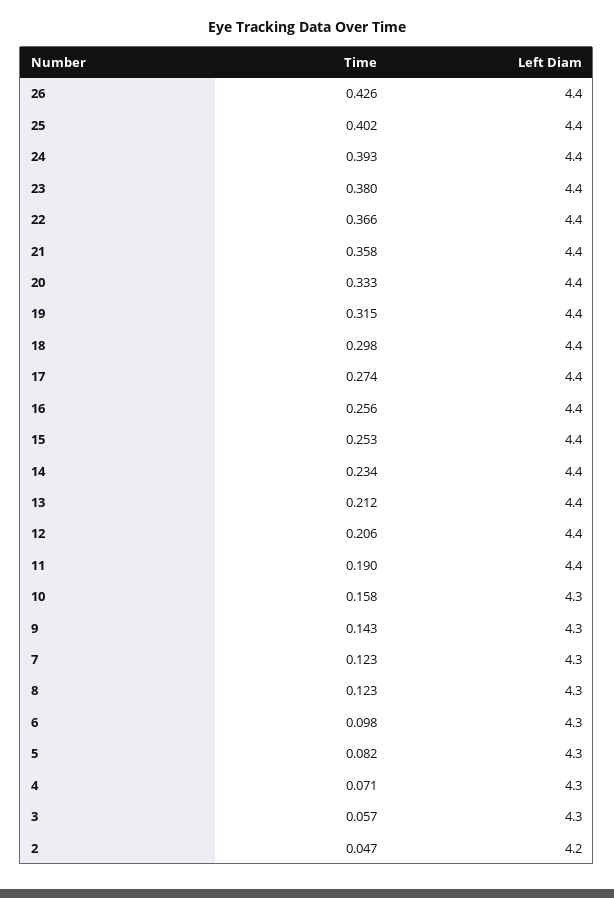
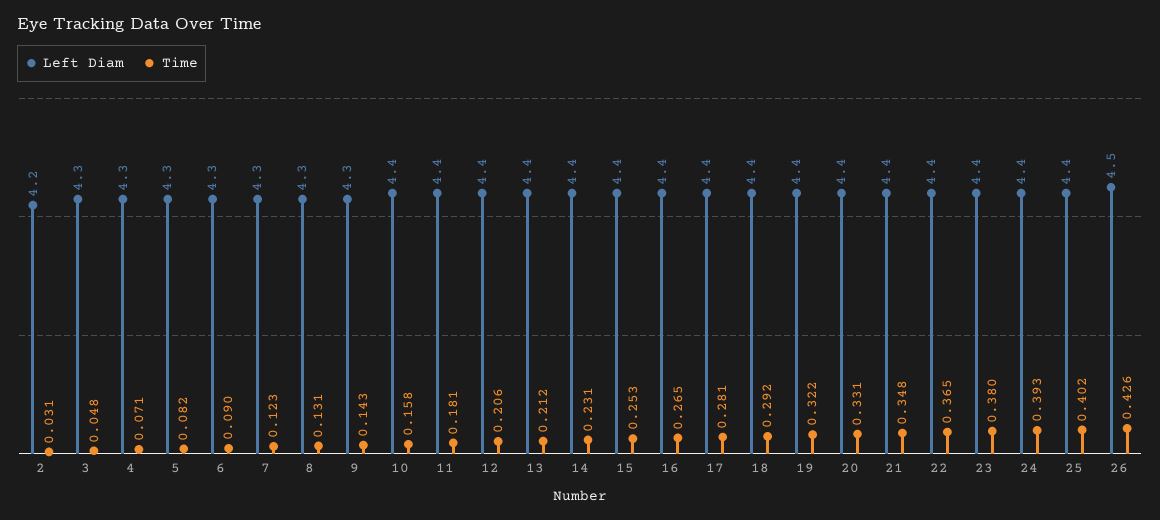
  {
    "Time": {
      "26": 0.426,
      "25": 0.402,
      "24": 0.393,
      "23": 0.38,
-     "22": 0.366,
+     "22": 0.365,
-     "21": 0.358,
+     "21": 0.348,
-     "20": 0.333,
+     "20": 0.331,
-     "19": 0.315,
+     "19": 0.322,
-     "18": 0.298,
+     "18": 0.292,
-     "17": 0.274,
+     "17": 0.281,
-     "16": 0.256,
+     "16": 0.265,
      "15": 0.253,
-     "14": 0.234,
+     "14": 0.231,
      "13": 0.212,
      "12": 0.206,
-     "11": 0.19,
+     "11": 0.181,
      "10": 0.158,
      "9": 0.143,
      "7": 0.123,
-     "8": 0.123,
+     "8": 0.131,
-     "6": 0.098,
+     "6": 0.09,
      "5": 0.082,
      "4": 0.071,
-     "3": 0.057,
+     "3": 0.048,
-     "2": 0.047
+     "2": 0.031
    },
    "Left Diam": {
-     "26": 4.4,
+     "26": 4.5,
      "25": 4.4,
      "24": 4.4,
      "23": 4.4,
      "22": 4.4,
      "21": 4.4,
      "20": 4.4,
      "19": 4.4,
      "18": 4.4,
      "17": 4.4,
      "16": 4.4,
      "15": 4.4,
      "14": 4.4,
      "13": 4.4,
      "12": 4.4,
      "11": 4.4,
-     "10": 4.3,
+     "10": 4.4,
      "9": 4.3,
      "7": 4.3,
      "8": 4.3,
      "6": 4.3,
      "5": 4.3,
      "4": 4.3,
      "3": 4.3,
      "2": 4.2
    }
  }

